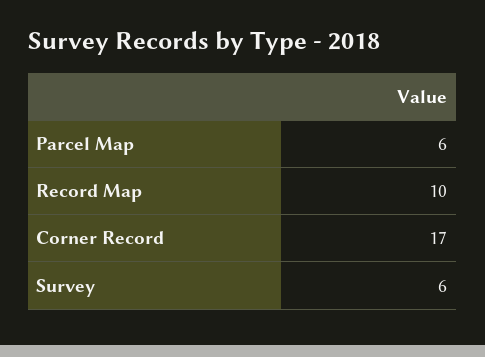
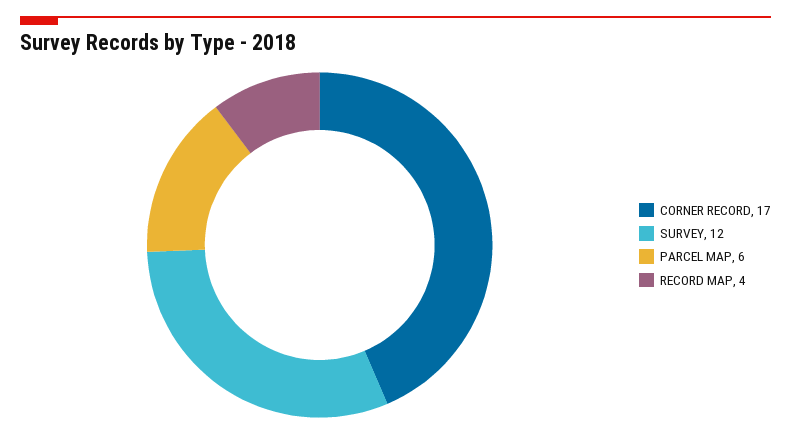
  {
    "Parcel Map": 6,
-   "Record Map": 10,
+   "Record Map": 4,
    "Corner Record": 17,
-   "Survey": 6
+   "Survey": 12
  }

